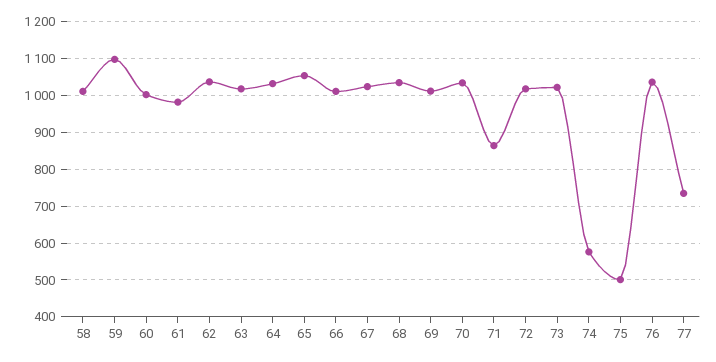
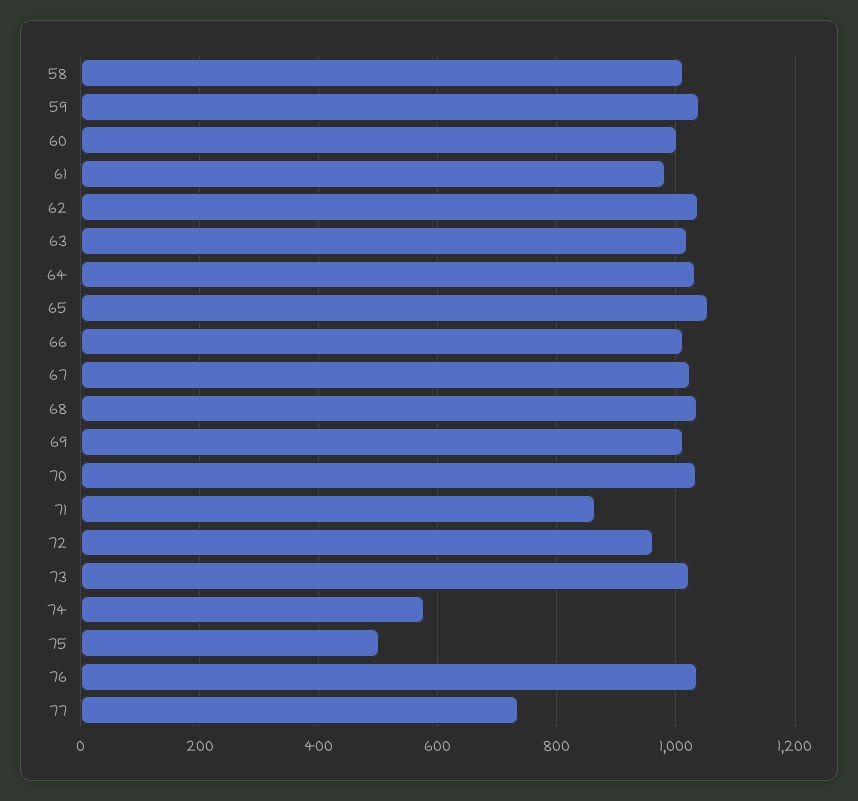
  {
    "58": 1020,
-   "59": 1100,
+   "59": 1040,
    "60": 1000,
    "61": 980,
    "62": 1040,
    "63": 1020,
    "64": 1040,
    "65": 1060,
    "66": 1020,
    "67": 1020,
    "68": 1040,
    "69": 1020,
    "70": 1040,
    "71": 860,
-   "72": 1020,
+   "72": 960,
    "73": 1020,
    "74": 580,
    "75": 500,
    "76": 1040,
    "77": 740
  }

